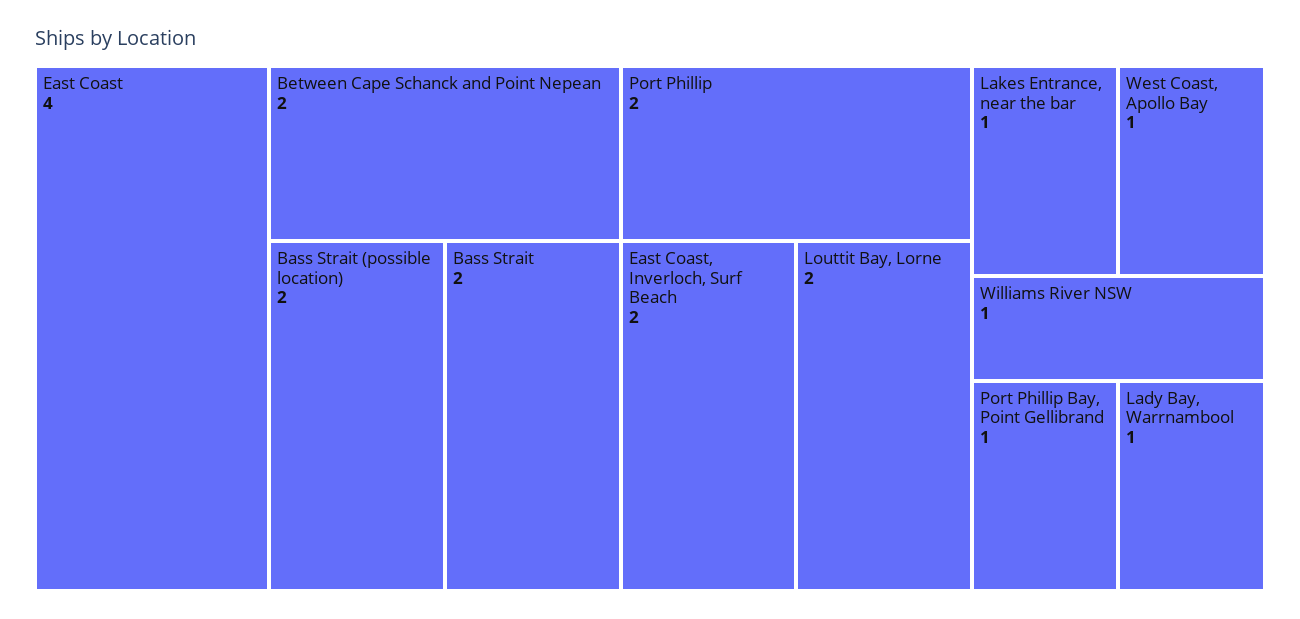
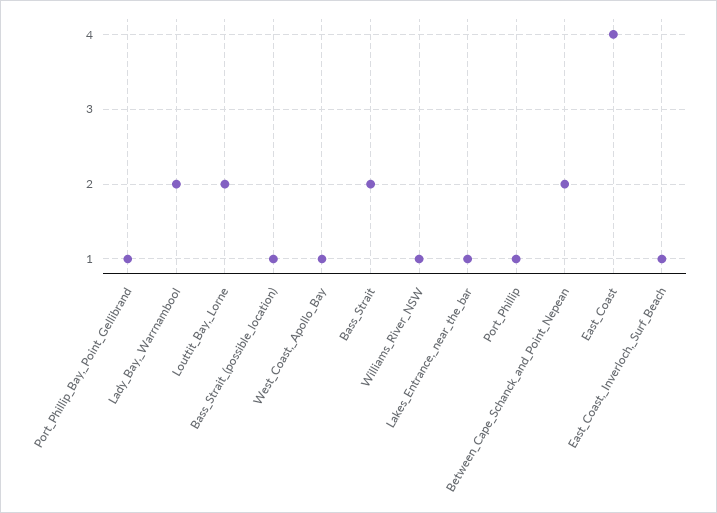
  {
    "East Coast": 4,
    "Between Cape Schanck and Point Nepean": 2,
-   "Bass Strait (possible location)": 2,
+   "Bass Strait (possible location)": 1,
    "Bass Strait": 2,
-   "Port Phillip": 2,
+   "Port Phillip": 1,
-   "East Coast, Inverloch, Surf Beach": 2,
+   "East Coast, Inverloch, Surf Beach": 1,
    "Louttit Bay, Lorne": 2,
    "Lakes Entrance, near the bar": 1,
    "West Coast, Apollo Bay": 1,
    "Williams River NSW": 1,
    "Port Phillip Bay, Point Gellibrand": 1,
-   "Lady Bay, Warrnambool": 1
+   "Lady Bay, Warrnambool": 2
  }

